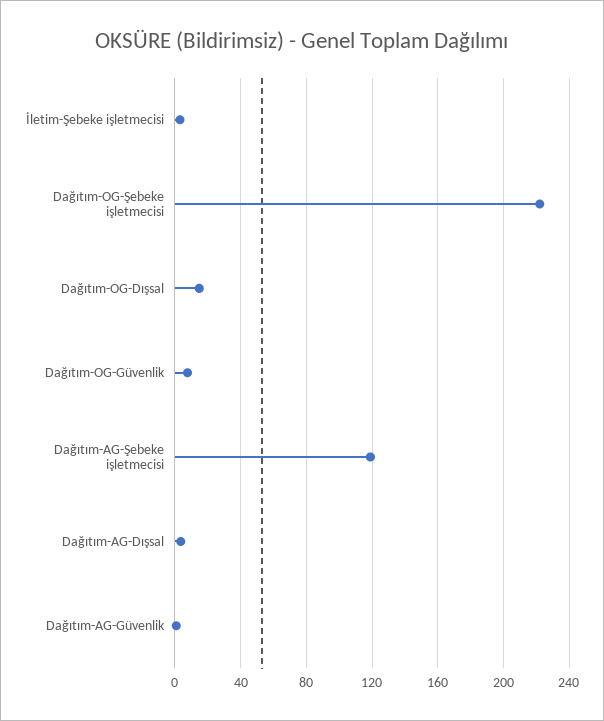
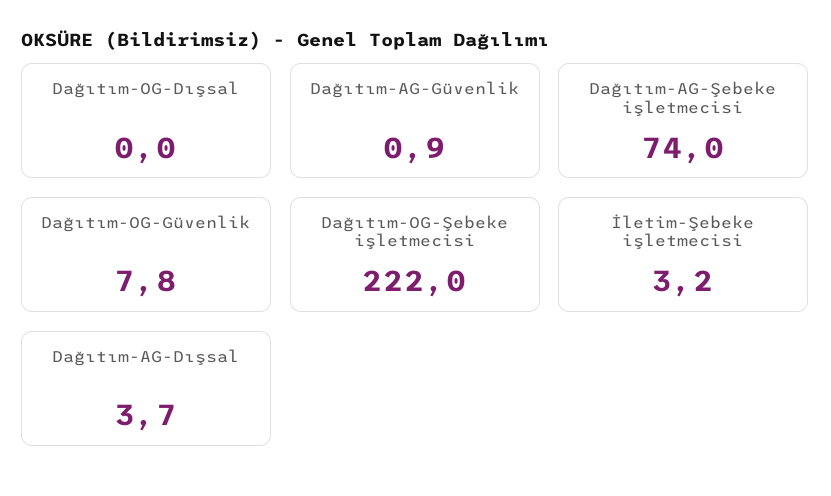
  {
    "İletim-Şebeke işletmecisi": 3.2,
    "Dağıtım-OG-Şebeke işletmecisi": 222,
-   "Dağıtım-OG-Dışsal": 15,
+   "Dağıtım-OG-Dışsal": 0,
    "Dağıtım-OG-Güvenlik": 7.8,
-   "Dağıtım-AG-Şebeke işletmecisi": 120,
+   "Dağıtım-AG-Şebeke işletmecisi": 74,
    "Dağıtım-AG-Dışsal": 3.7,
    "Dağıtım-AG-Güvenlik": 0.9
  }

